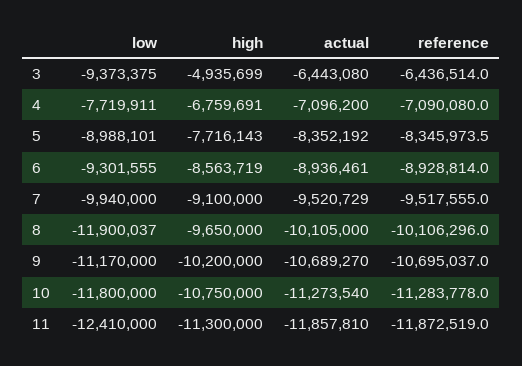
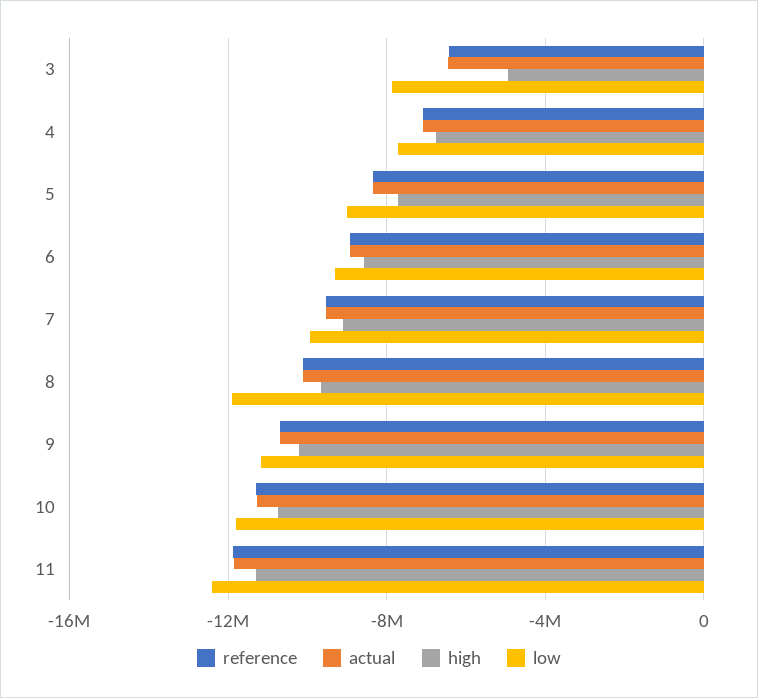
  {
    "low": {
-     "3": -9373375,
+     "3": -8000000,
      "4": -7719911,
      "5": -8988101,
      "6": -9301555,
      "7": -9940000,
      "8": -11900037,
      "9": -11170000,
      "10": -11800000,
      "11": -12410000
    },
    "high": {
      "3": -4935699,
      "4": -6759691,
      "5": -7716143,
      "6": -8563719,
      "7": -9100000,
      "8": -9650000,
      "9": -10200000,
      "10": -10750000,
      "11": -11300000
    },
    "actual": {
      "3": -6443080,
      "4": -7096200,
      "5": -8352192,
      "6": -8936461,
      "7": -9520729,
      "8": -10105000,
      "9": -10689270,
      "10": -11273540,
      "11": -11857810
    },
    "reference": {
      "3": -6436514,
      "4": -7090080,
      "5": -8345973.5,
      "6": -8928814,
      "7": -9517555,
      "8": -10106296,
      "9": -10695037,
      "10": -11283778,
      "11": -11872519
    }
  }

